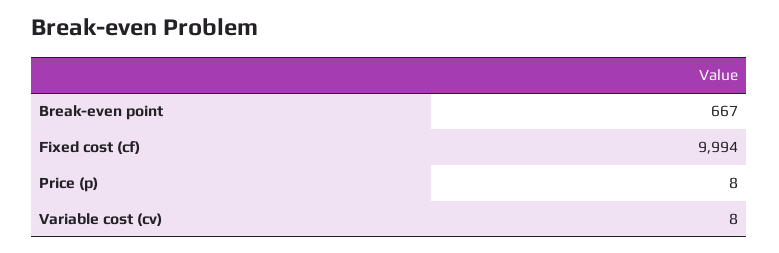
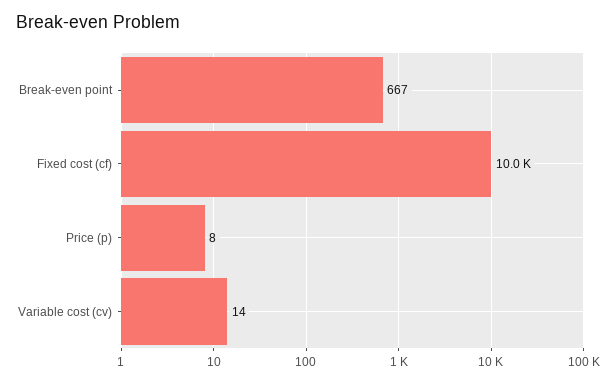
  {
    "Break-even point": 667,
-   "Fixed cost (cf)": 9994,
+   "Fixed cost (cf)": 10000,
    "Price (p)": 8,
-   "Variable cost (cv)": 8
+   "Variable cost (cv)": 14
  }

